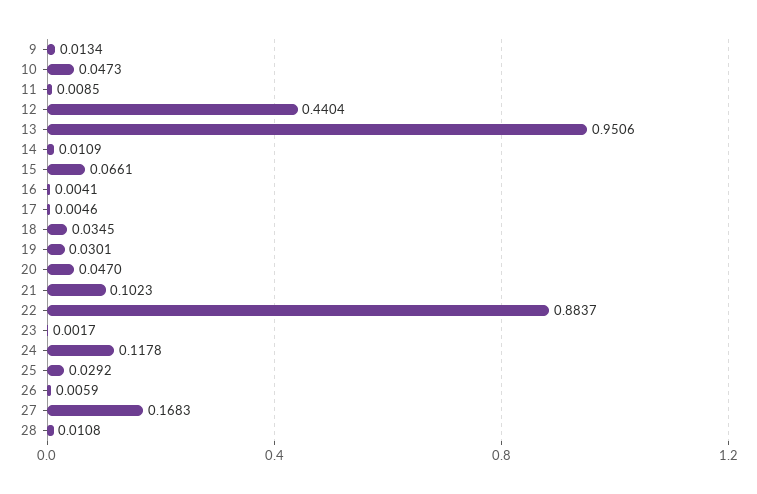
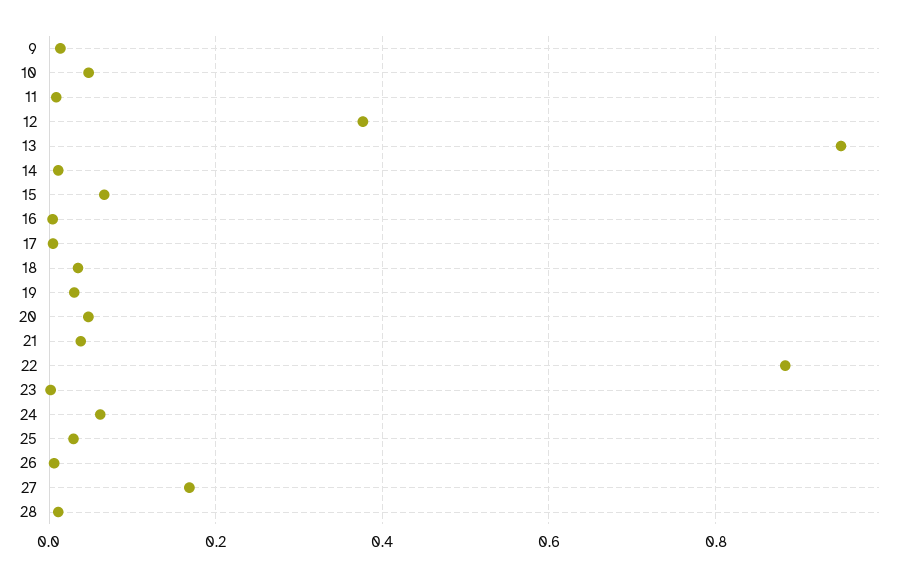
  {
    "9": 0.0134,
    "10": 0.0473,
    "11": 0.0085,
-   "12": 0.4404,
+   "12": 0.38,
    "13": 0.9506,
    "14": 0.0109,
    "15": 0.0661,
    "16": 0.0041,
    "17": 0.0046,
    "18": 0.0345,
    "19": 0.0301,
    "20": 0.047,
-   "21": 0.1023,
+   "21": 0.04,
    "22": 0.8837,
    "23": 0.0017,
-   "24": 0.1178,
+   "24": 0.06,
    "25": 0.0292,
    "26": 0.0059,
    "27": 0.1683,
    "28": 0.0108
  }

